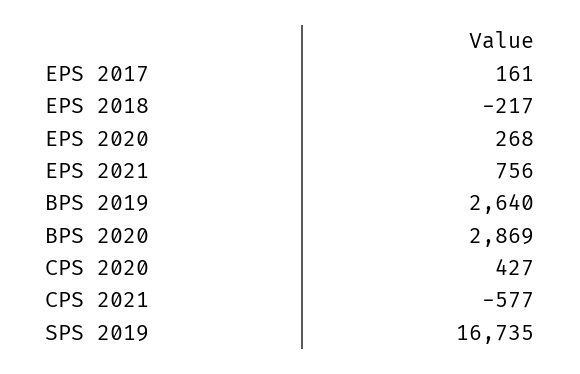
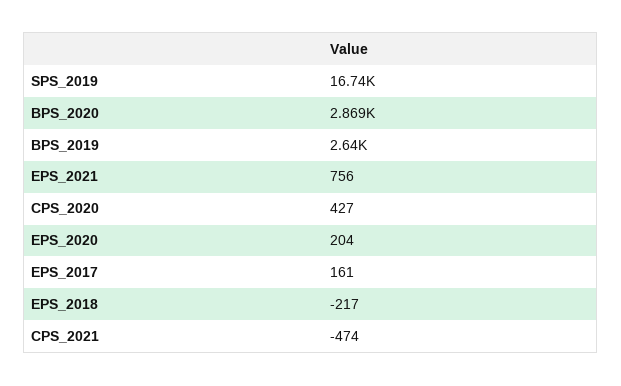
  {
    "EPS 2017": 161,
    "EPS 2018": -217,
-   "EPS 2020": 268,
+   "EPS 2020": 204,
    "EPS 2021": 756,
    "BPS 2019": 2640,
    "BPS 2020": 2869,
    "CPS 2020": 427,
-   "CPS 2021": -577,
+   "CPS 2021": -474,
    "SPS 2019": 16735
  }

